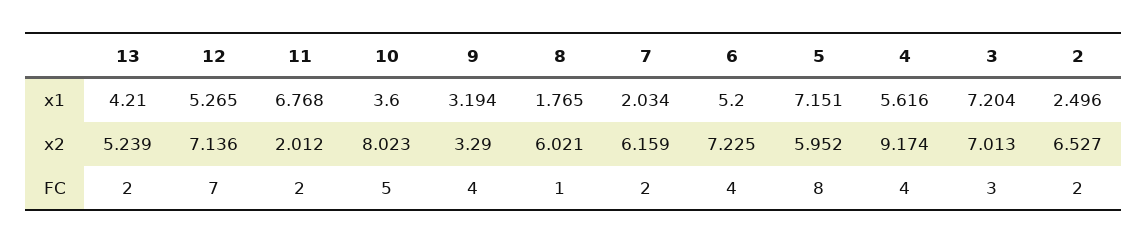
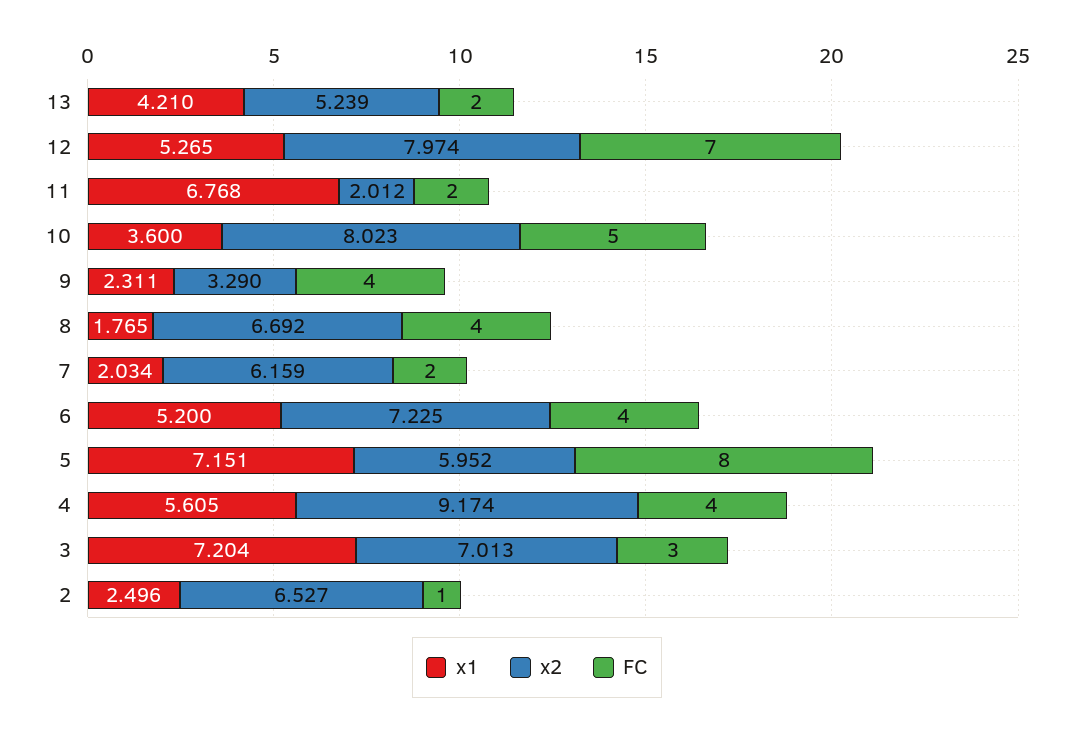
  {
    "x1": {
      "13": 4.21,
      "12": 5.265,
      "11": 6.768,
      "10": 3.6,
-     "9": 3.194,
+     "9": 2.311,
      "8": 1.765,
      "7": 2.034,
      "6": 5.2,
      "5": 7.151,
-     "4": 5.616,
+     "4": 5.605,
      "3": 7.204,
      "2": 2.496
    },
    "x2": {
      "13": 5.239,
-     "12": 7.136,
+     "12": 7.974,
      "11": 2.012,
      "10": 8.023,
      "9": 3.29,
-     "8": 6.021,
+     "8": 6.692,
      "7": 6.159,
      "6": 7.225,
      "5": 5.952,
      "4": 9.174,
      "3": 7.013,
      "2": 6.527
    },
    "FC": {
      "13": 2,
      "12": 7,
      "11": 2,
      "10": 5,
      "9": 4,
-     "8": 1,
+     "8": 4,
      "7": 2,
      "6": 4,
      "5": 8,
      "4": 4,
      "3": 3,
-     "2": 2
+     "2": 1
    }
  }

